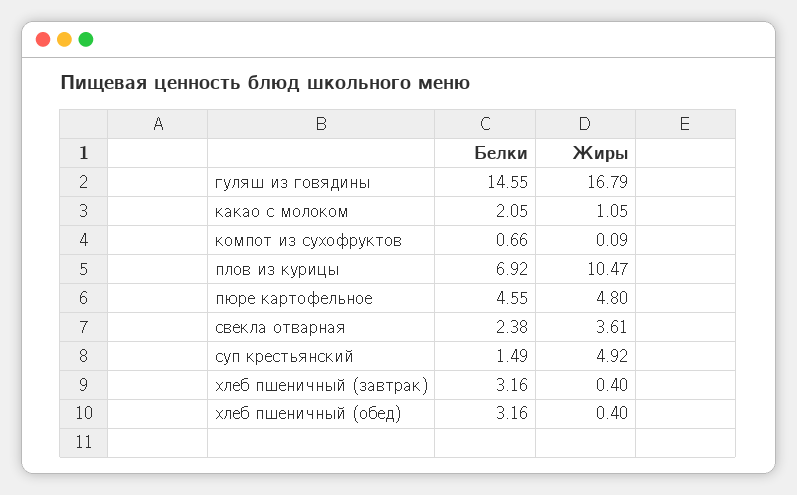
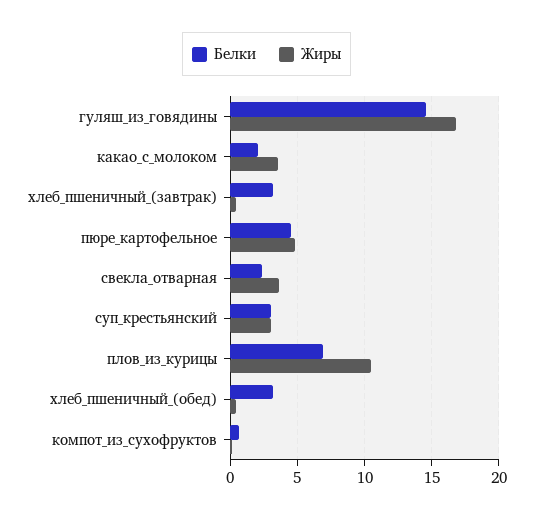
  {
    "Белки": {
      "гуляш из говядины": 14.55,
      "какао с молоком": 2.05,
      "компот из сухофруктов": 0.66,
      "плов из курицы": 6.92,
      "пюре картофельное": 4.55,
      "свекла отварная": 2.38,
-     "суп крестьянский": 1.49,
+     "суп крестьянский": 3,
      "хлеб пшеничный (завтрак)": 3.16,
      "хлеб пшеничный (обед)": 3.16
    },
    "Жиры": {
      "гуляш из говядины": 16.79,
-     "какао с молоком": 1.05,
+     "какао с молоком": 3.5,
      "компот из сухофруктов": 0.09,
      "плов из курицы": 10.47,
      "пюре картофельное": 4.8,
      "свекла отварная": 3.61,
-     "суп крестьянский": 4.92,
+     "суп крестьянский": 3,
      "хлеб пшеничный (завтрак)": 0.4,
      "хлеб пшеничный (обед)": 0.4
    }
  }

